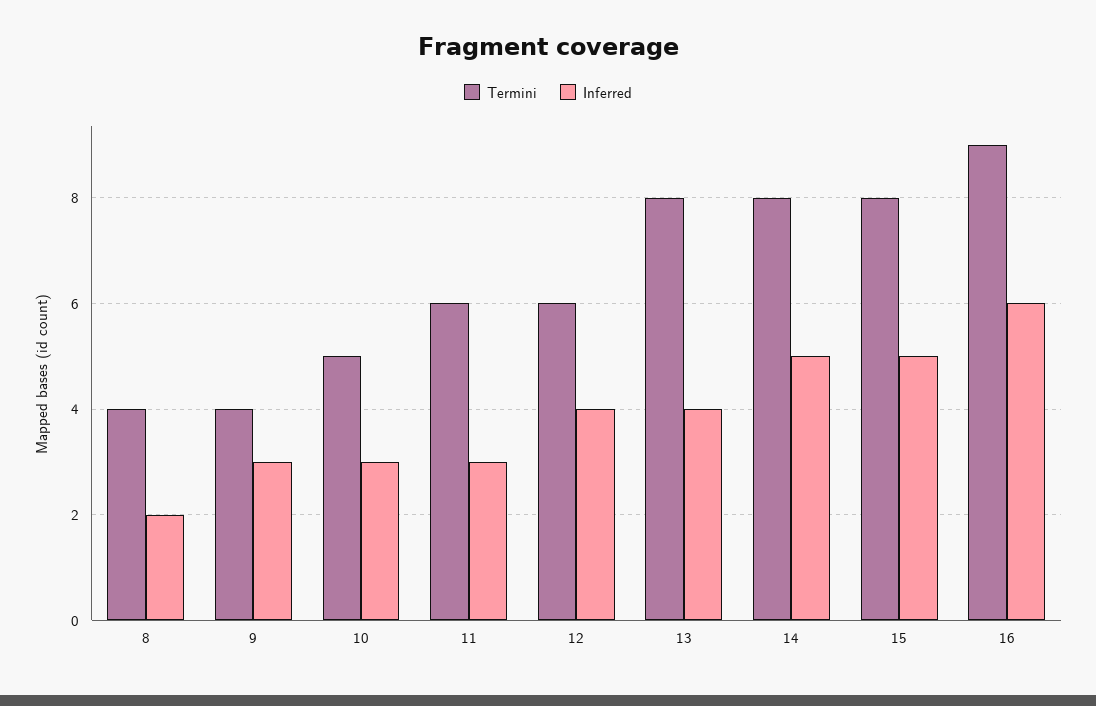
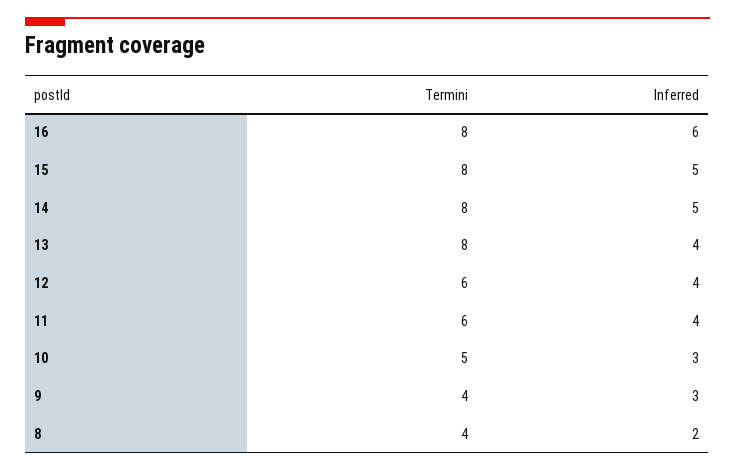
  {
    "Termini": {
      "8": 4,
      "9": 4,
      "10": 5,
      "11": 6,
      "12": 6,
      "13": 8,
      "14": 8,
      "15": 8,
-     "16": 9
+     "16": 8
    },
    "Inferred": {
      "8": 2,
      "9": 3,
      "10": 3,
-     "11": 3,
+     "11": 4,
      "12": 4,
      "13": 4,
      "14": 5,
      "15": 5,
      "16": 6
    }
  }

